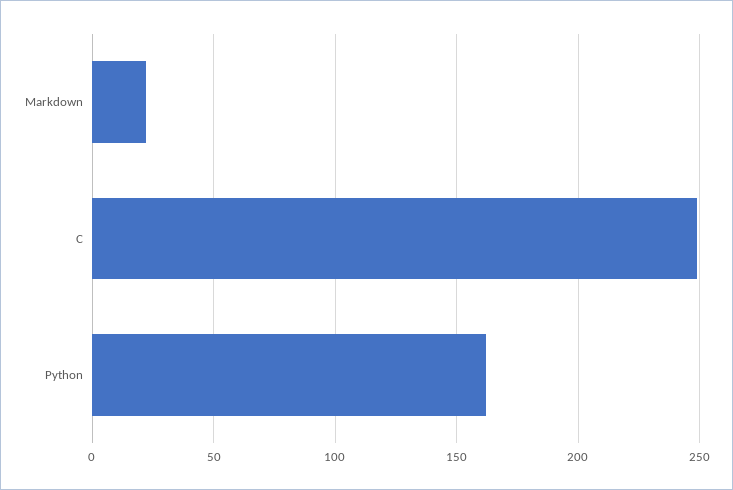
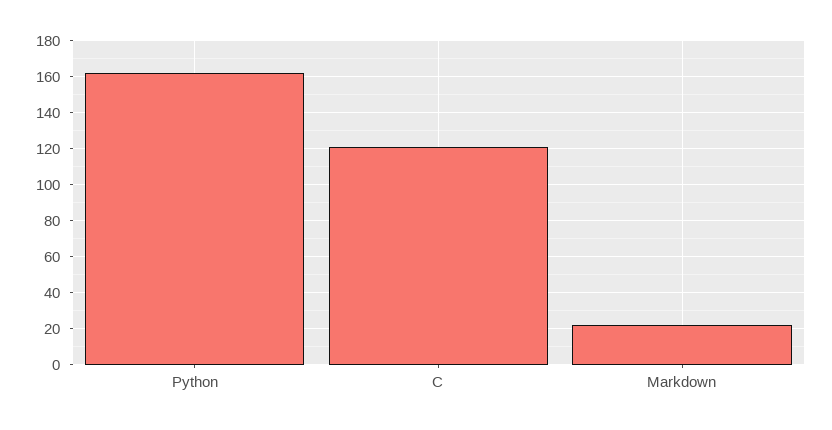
  {
    "Markdown": 20,
-   "C": 250,
+   "C": 120,
    "Python": 160
  }

